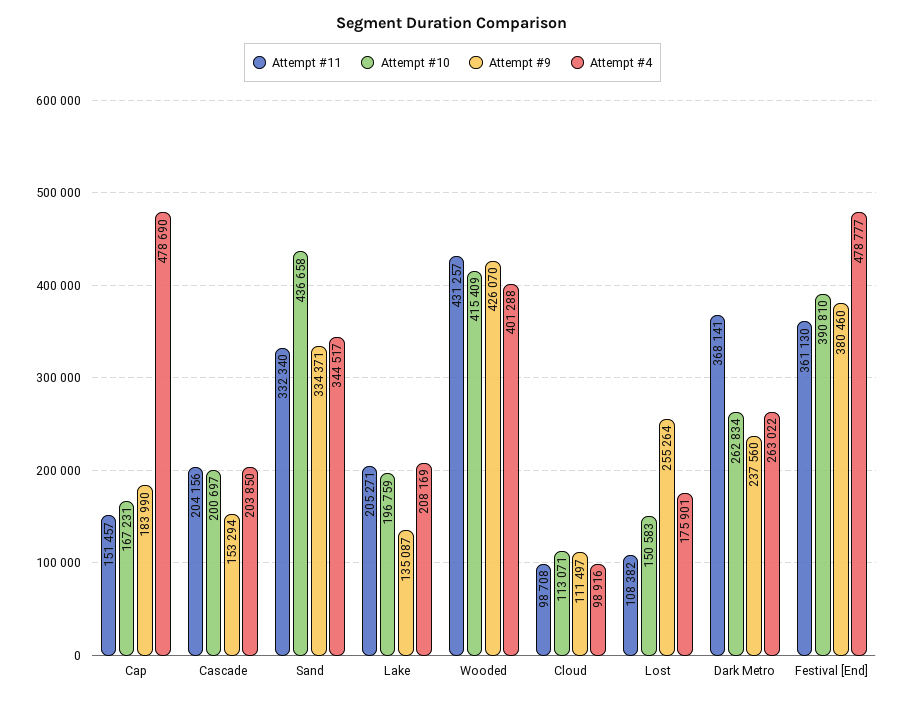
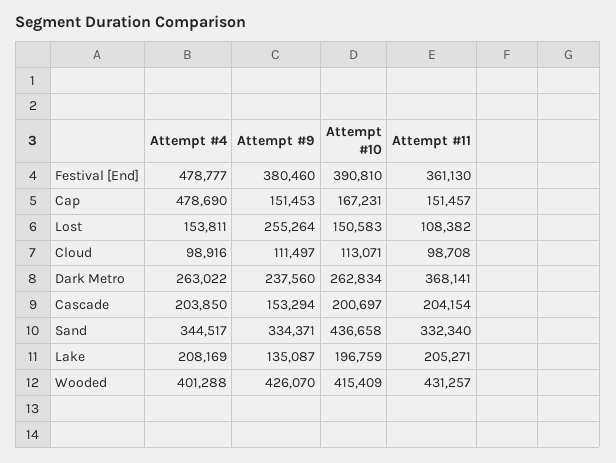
  {
    "Attempt #11": {
      "Cap": 151457,
-     "Cascade": 204156,
+     "Cascade": 204154,
      "Sand": 332340,
      "Lake": 205271,
      "Wooded": 431257,
      "Cloud": 98708,
      "Lost": 108382,
      "Dark Metro": 368141,
      "Festival [End]": 361130
    },
    "Attempt #10": {
      "Cap": 167231,
      "Cascade": 200697,
      "Sand": 436658,
      "Lake": 196759,
      "Wooded": 415409,
      "Cloud": 113071,
      "Lost": 150583,
      "Dark Metro": 262834,
      "Festival [End]": 390810
    },
    "Attempt #9": {
-     "Cap": 183990,
+     "Cap": 151453,
      "Cascade": 153294,
      "Sand": 334371,
      "Lake": 135087,
      "Wooded": 426070,
      "Cloud": 111497,
      "Lost": 255264,
      "Dark Metro": 237560,
      "Festival [End]": 380460
    },
    "Attempt #4": {
      "Cap": 478690,
      "Cascade": 203850,
      "Sand": 344517,
      "Lake": 208169,
      "Wooded": 401288,
      "Cloud": 98916,
-     "Lost": 175901,
+     "Lost": 153811,
      "Dark Metro": 263022,
      "Festival [End]": 478777
    }
  }

